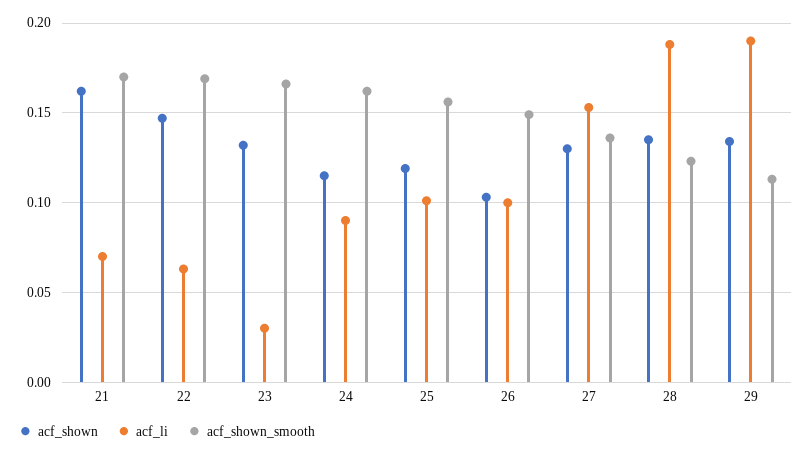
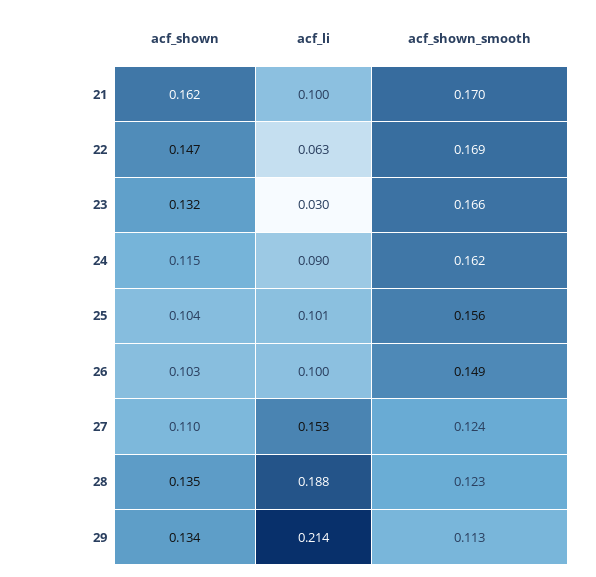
  {
    "acf_shown": {
      "21": 0.162,
      "22": 0.147,
      "23": 0.132,
      "24": 0.115,
-     "25": 0.12,
+     "25": 0.104,
      "26": 0.103,
-     "27": 0.13,
+     "27": 0.11,
      "28": 0.135,
      "29": 0.134
    },
    "acf_li": {
-     "21": 0.07,
+     "21": 0.1,
      "22": 0.063,
      "23": 0.03,
      "24": 0.09,
      "25": 0.101,
      "26": 0.1,
      "27": 0.153,
      "28": 0.188,
-     "29": 0.19
+     "29": 0.214
    },
    "acf_shown_smooth": {
      "21": 0.17,
      "22": 0.169,
      "23": 0.166,
      "24": 0.162,
      "25": 0.156,
      "26": 0.149,
-     "27": 0.135,
+     "27": 0.124,
      "28": 0.123,
      "29": 0.113
    }
  }

